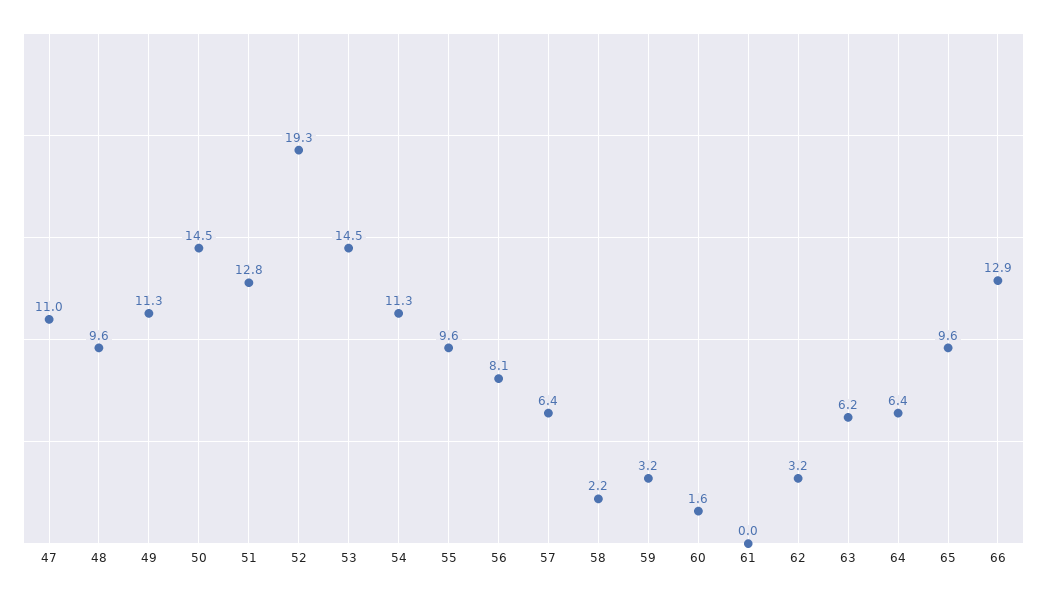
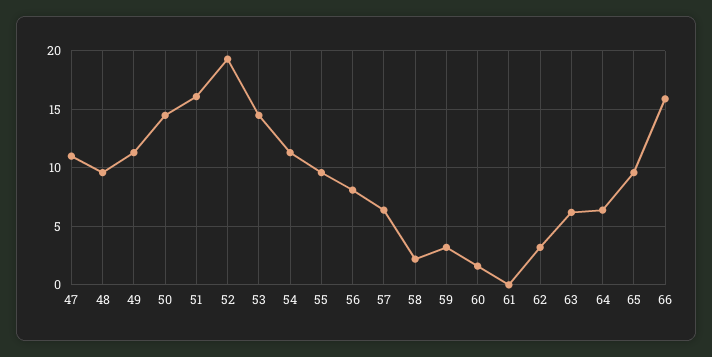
  {
    "47": 11,
    "48": 9.6,
    "49": 11.3,
    "50": 14.5,
-   "51": 12.8,
+   "51": 16,
    "52": 19.3,
    "53": 14.5,
    "54": 11.3,
    "55": 9.6,
    "56": 8.1,
    "57": 6.4,
    "58": 2.2,
    "59": 3.2,
    "60": 1.6,
    "61": 0,
    "62": 3.2,
    "63": 6.2,
    "64": 6.4,
    "65": 9.6,
-   "66": 12.9
+   "66": 16
  }

